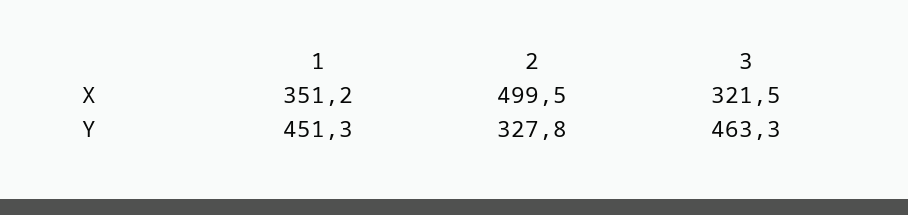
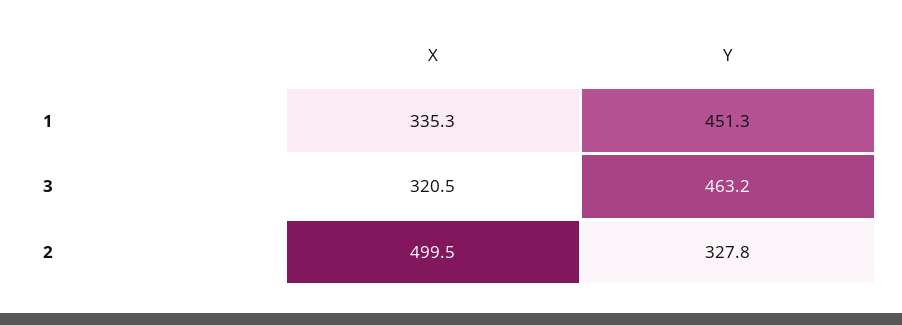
  {
    "1": {
-     "X": 351.2,
+     "X": 335.3,
      "Y": 451.3
    },
    "2": {
      "X": 499.5,
      "Y": 327.8
    },
    "3": {
-     "X": 321.5,
+     "X": 320.5,
-     "Y": 463.3
+     "Y": 463.2
    }
  }

